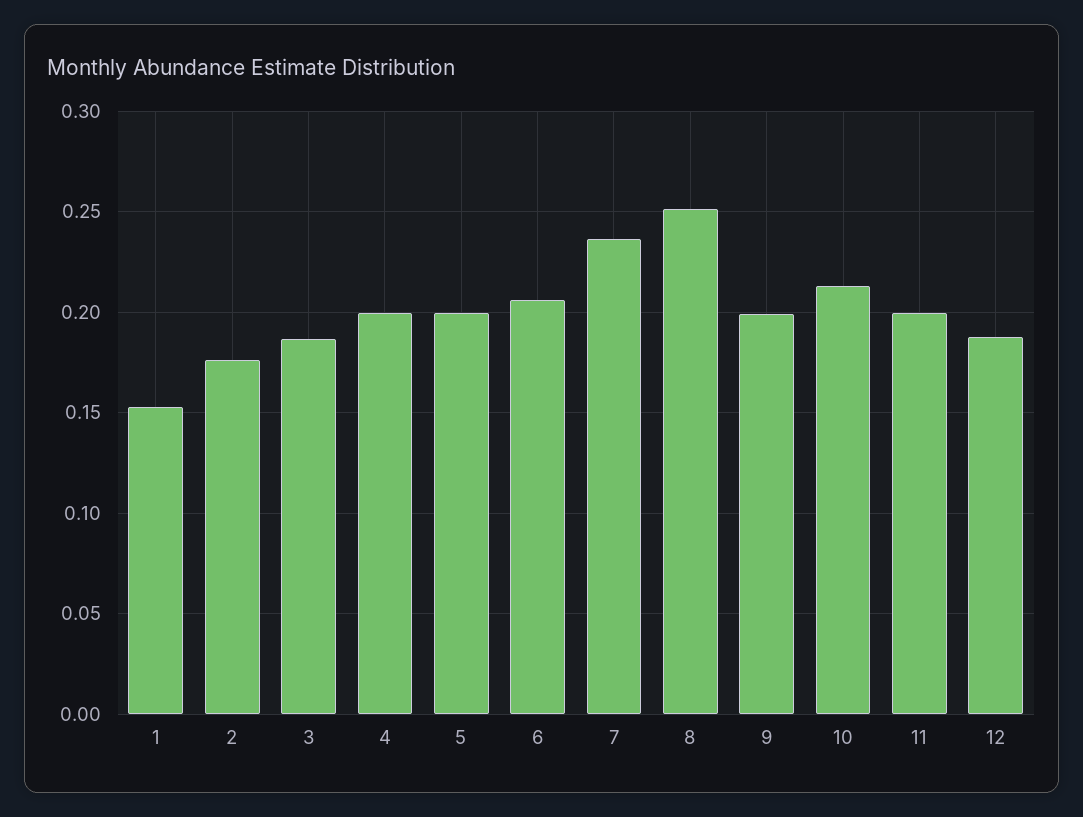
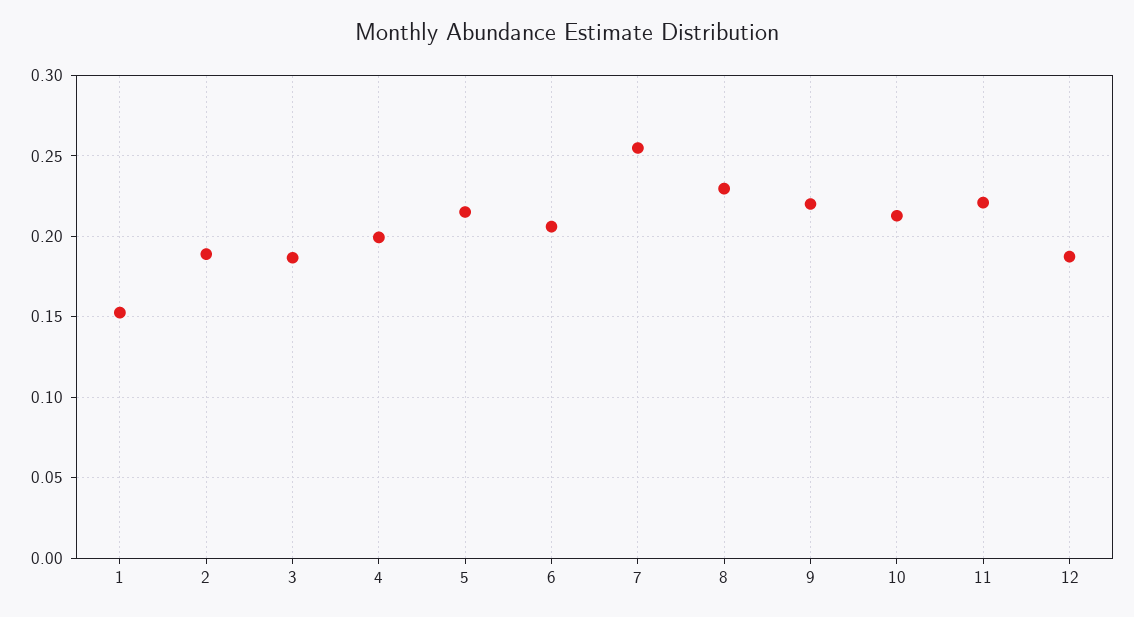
  {
    "1": 0.155,
-   "2": 0.175,
+   "2": 0.19,
    "3": 0.185,
    "4": 0.2,
-   "5": 0.2,
+   "5": 0.215,
    "6": 0.205,
-   "7": 0.235,
+   "7": 0.255,
-   "8": 0.25,
+   "8": 0.23,
-   "9": 0.2,
+   "9": 0.22,
    "10": 0.215,
-   "11": 0.2,
+   "11": 0.22,
    "12": 0.185
  }

